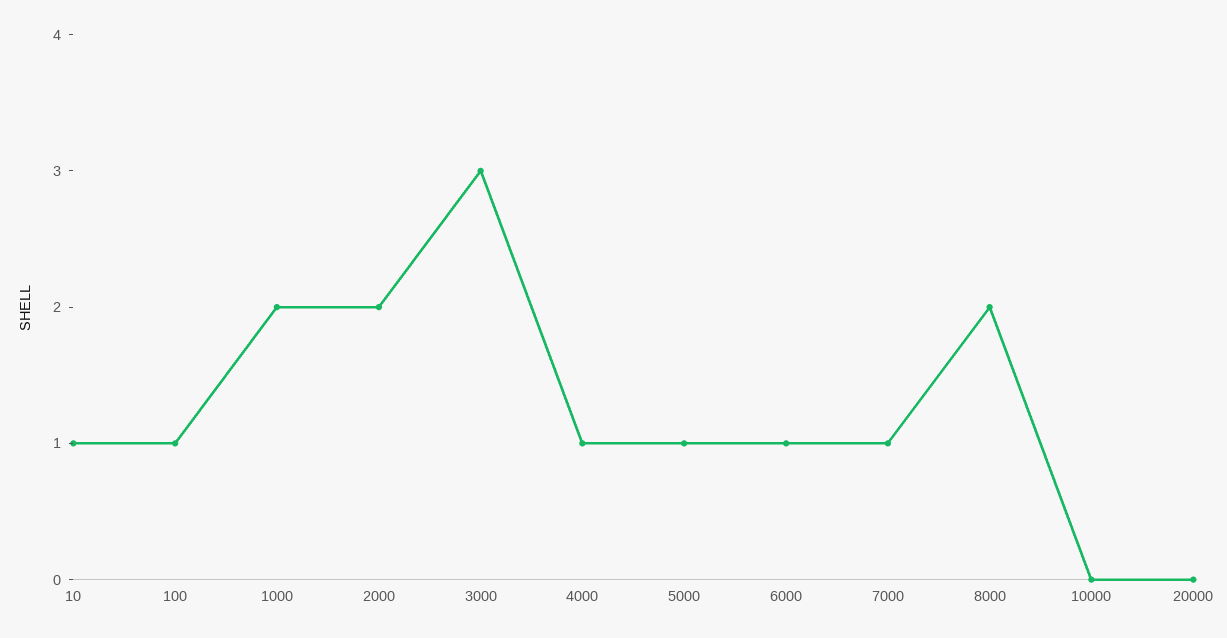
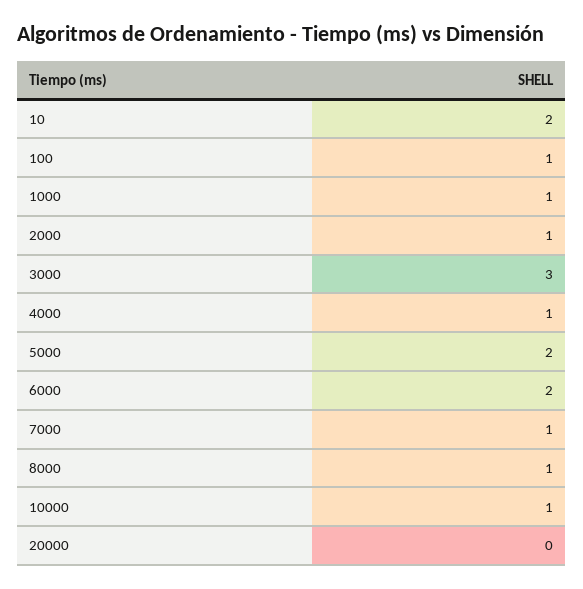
  {
-   "10": 1,
+   "10": 2,
    "100": 1,
-   "1000": 2,
+   "1000": 1,
-   "2000": 2,
+   "2000": 1,
    "3000": 3,
    "4000": 1,
-   "5000": 1,
+   "5000": 2,
-   "6000": 1,
+   "6000": 2,
    "7000": 1,
-   "8000": 2,
+   "8000": 1,
-   "10000": 0,
+   "10000": 1,
    "20000": 0
  }

